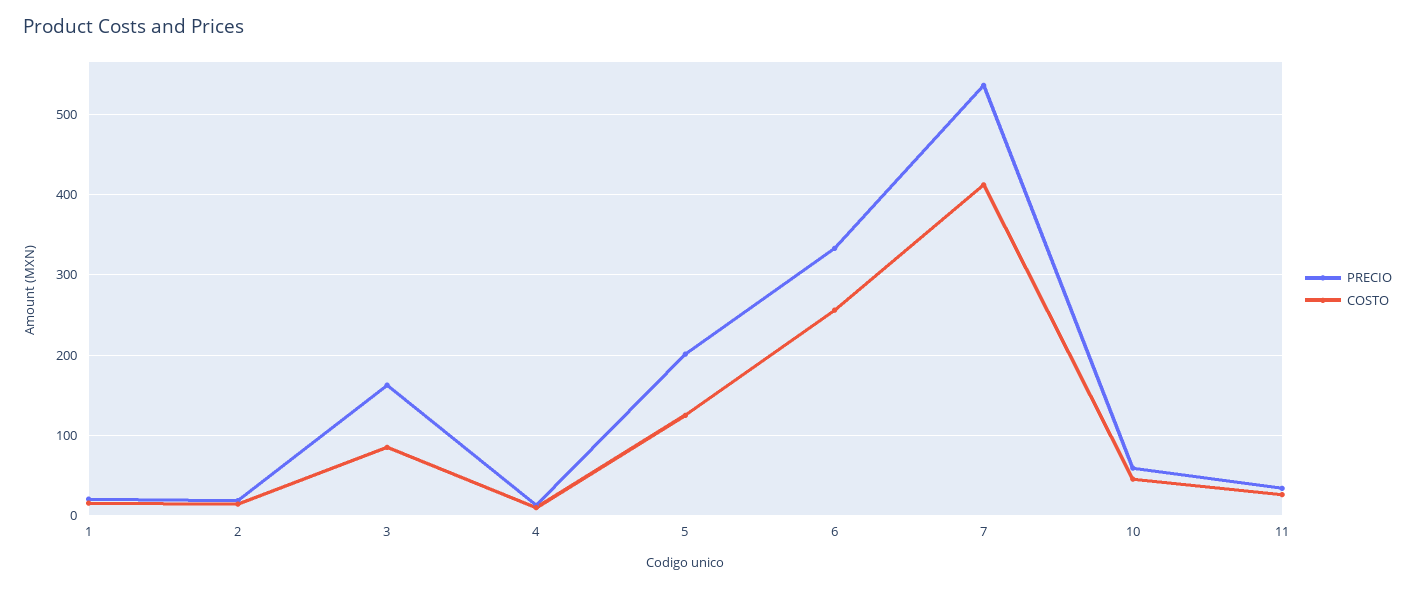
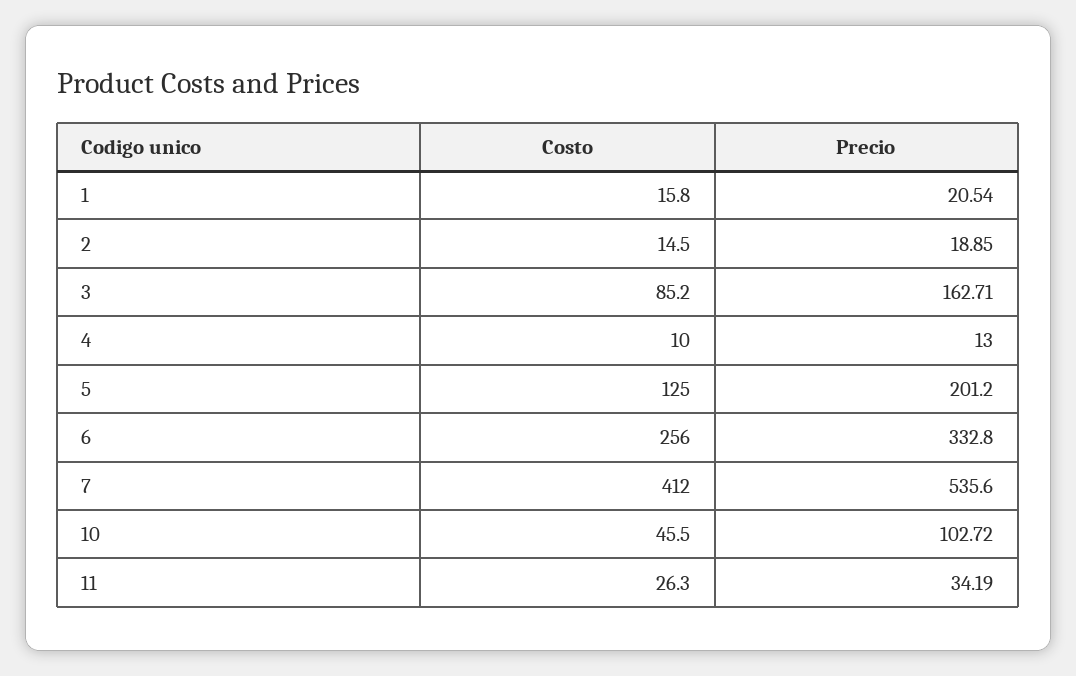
  {
    "PRECIO": {
      "1": 20.54,
      "2": 18.85,
      "3": 162.71,
      "4": 13,
      "5": 201.2,
      "6": 332.8,
      "7": 535.6,
-     "10": 60,
+     "10": 102.72,
      "11": 34.19
    },
    "COSTO": {
      "1": 15.8,
      "2": 14.5,
      "3": 85.2,
      "4": 10,
      "5": 125,
      "6": 256,
      "7": 412,
      "10": 45.5,
      "11": 26.3
    }
  }

